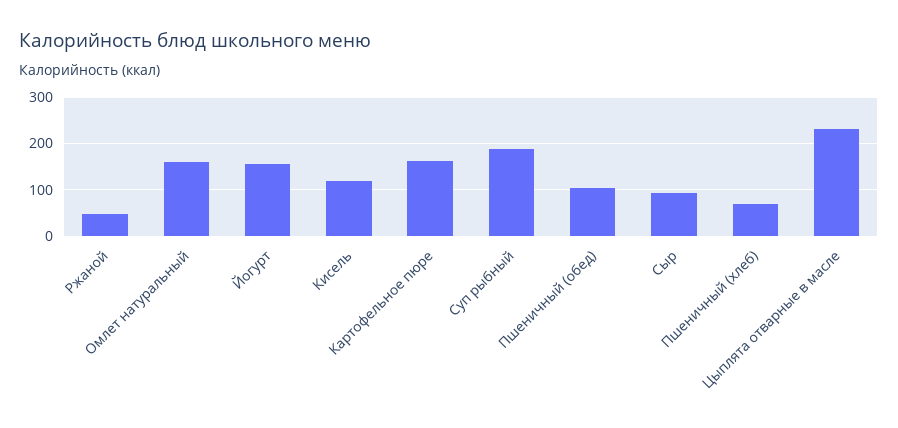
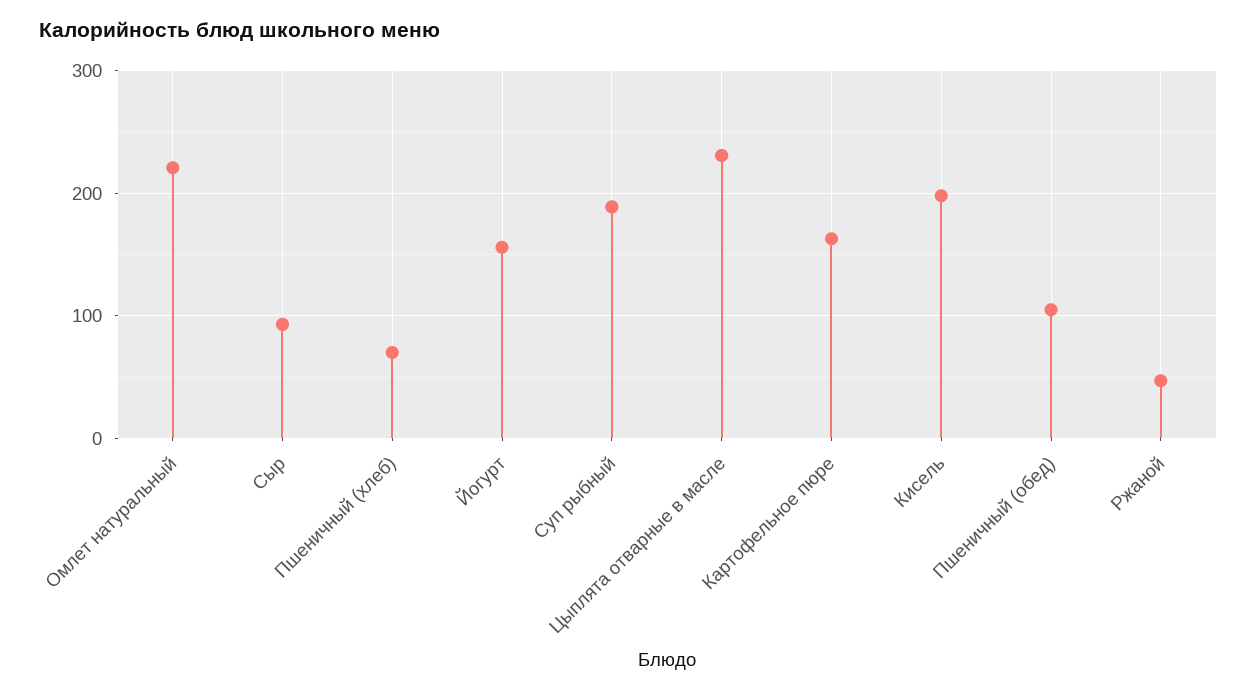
  {
    "Ржаной": 50,
-   "Омлет натуральный": 160,
+   "Омлет натуральный": 220,
    "Йогурт": 160,
-   "Кисель": 120,
+   "Кисель": 200,
    "Картофельное пюре": 160,
    "Суп рыбный": 190,
    "Пшеничный (обед)": 110,
    "Сыр": 90,
    "Пшеничный (хлеб)": 70,
    "Цыплята отварные в масле": 230
  }

